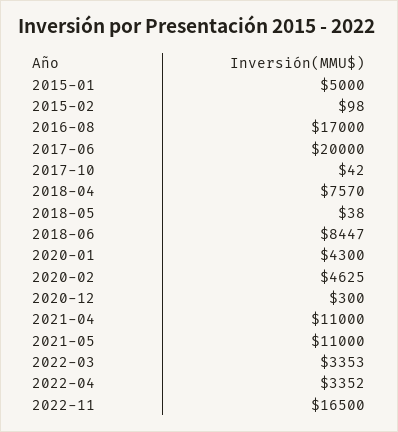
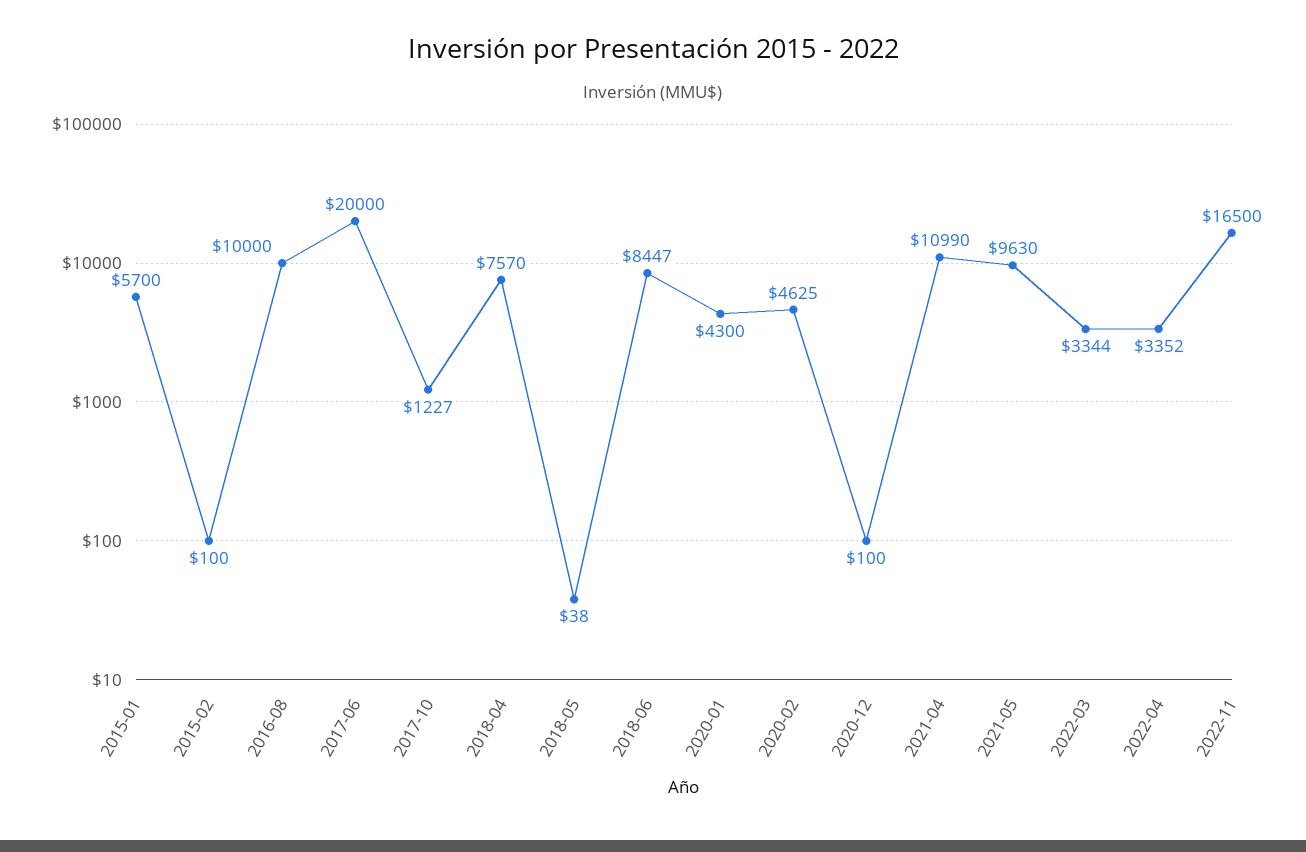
  {
-   "2015-01": 5000,
+   "2015-01": 5700,
-   "2015-02": 98,
+   "2015-02": 100,
-   "2016-08": 17000,
+   "2016-08": 10000,
    "2017-06": 20000,
-   "2017-10": 42,
+   "2017-10": 1227,
    "2018-04": 7570,
    "2018-05": 38,
    "2018-06": 8447,
    "2020-01": 4300,
    "2020-02": 4625,
-   "2020-12": 300,
+   "2020-12": 100,
-   "2021-04": 11000,
+   "2021-04": 10990,
-   "2021-05": 11000,
+   "2021-05": 9630,
-   "2022-03": 3353,
+   "2022-03": 3344,
    "2022-04": 3352,
    "2022-11": 16500
  }

